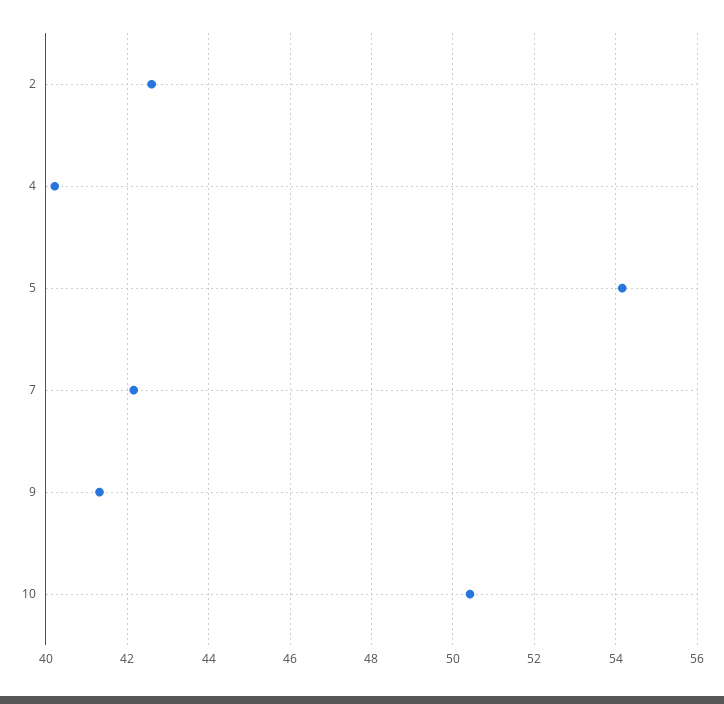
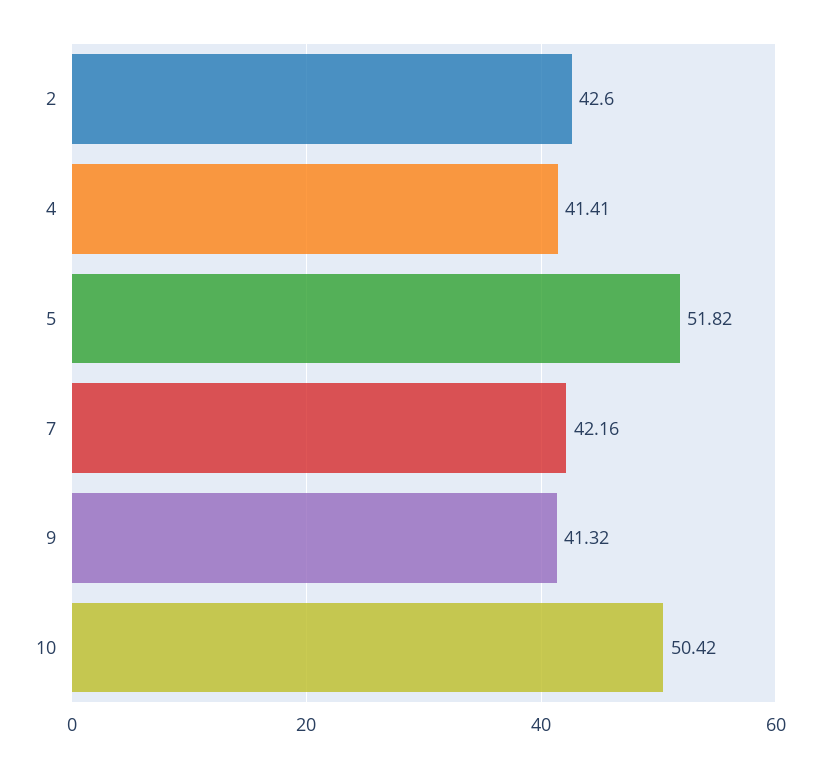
  {
    "2": 42.6,
-   "4": 40.2,
+   "4": 41.41,
-   "5": 54.2,
+   "5": 51.82,
    "7": 42.16,
    "9": 41.32,
    "10": 50.42
  }

